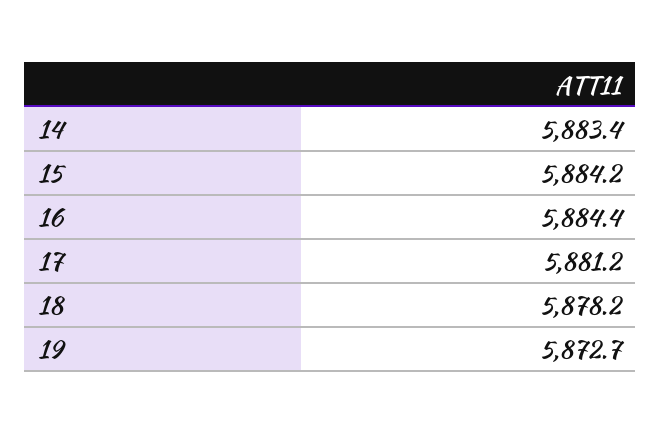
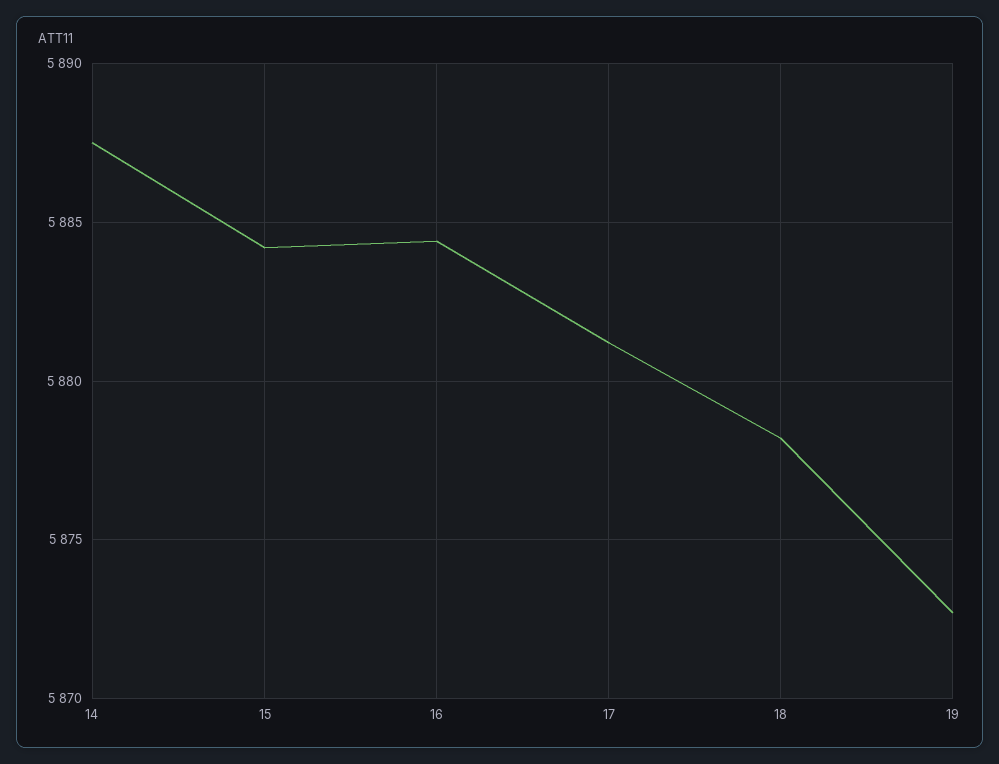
  {
-   "14": 5883.4,
+   "14": 5887.5,
    "15": 5884.2,
    "16": 5884.4,
    "17": 5881.2,
    "18": 5878.2,
    "19": 5872.7
  }

